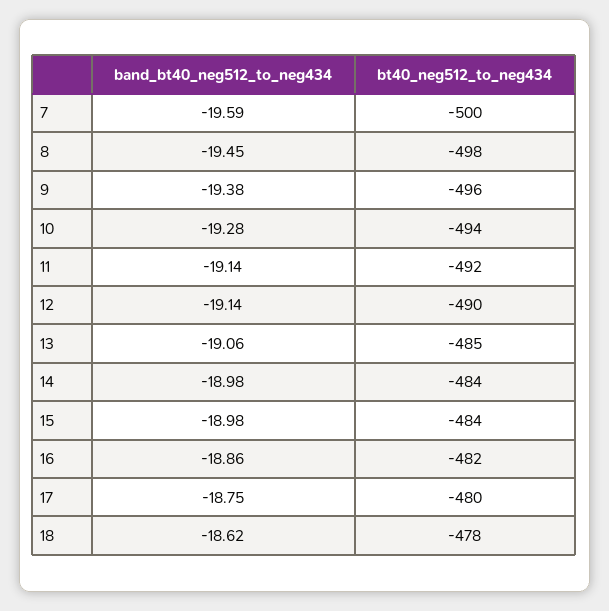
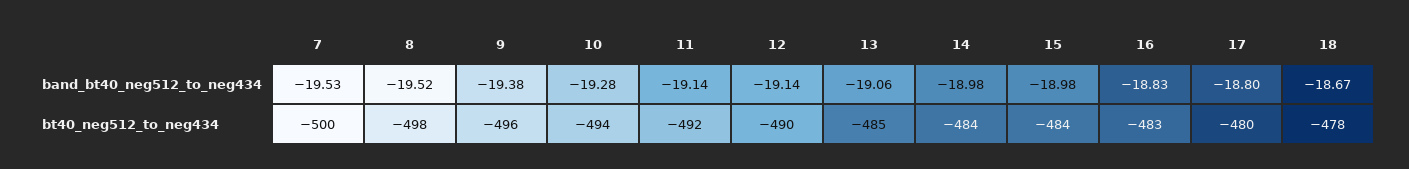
  {
    "band_bt40_neg512_to_neg434": {
-     "7": -19.59,
+     "7": -19.53,
-     "8": -19.45,
+     "8": -19.52,
      "9": -19.38,
      "10": -19.28,
      "11": -19.14,
      "12": -19.14,
      "13": -19.06,
      "14": -18.98,
      "15": -18.98,
-     "16": -18.86,
+     "16": -18.83,
-     "17": -18.75,
+     "17": -18.8,
-     "18": -18.62
+     "18": -18.67
    },
    "bt40_neg512_to_neg434": {
      "7": -500,
      "8": -498,
      "9": -496,
      "10": -494,
      "11": -492,
      "12": -490,
      "13": -485,
      "14": -484,
      "15": -484,
-     "16": -482,
+     "16": -483,
      "17": -480,
      "18": -478
    }
  }

